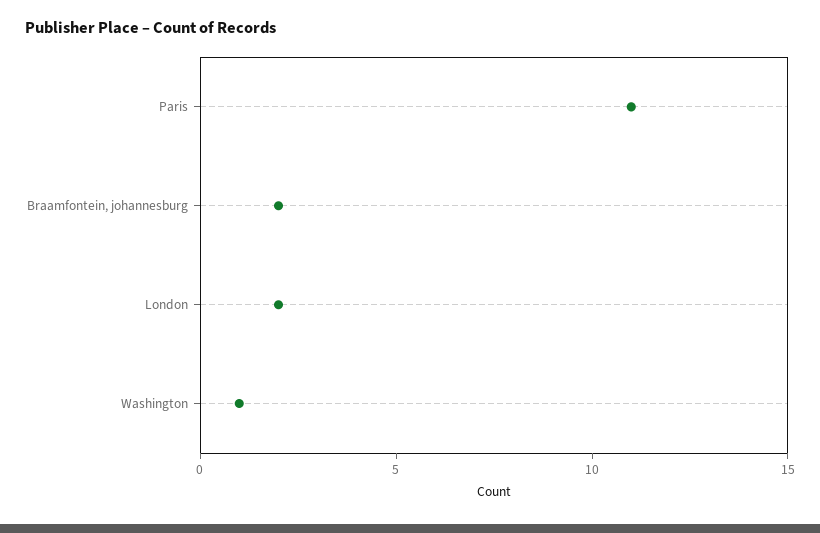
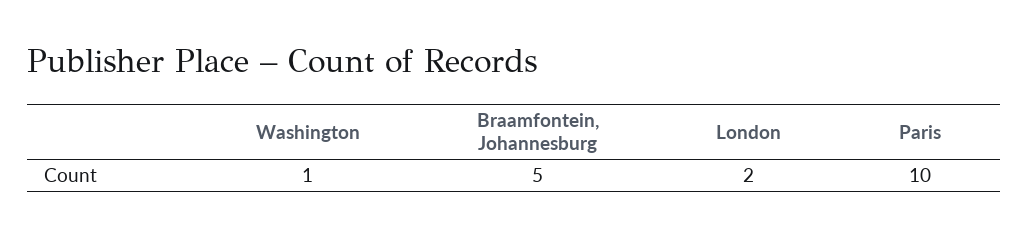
  {
-   "Paris": 11,
+   "Paris": 10,
-   "Braamfontein, johannesburg": 2,
+   "Braamfontein, johannesburg": 5,
    "London": 2,
    "Washington": 1
  }

